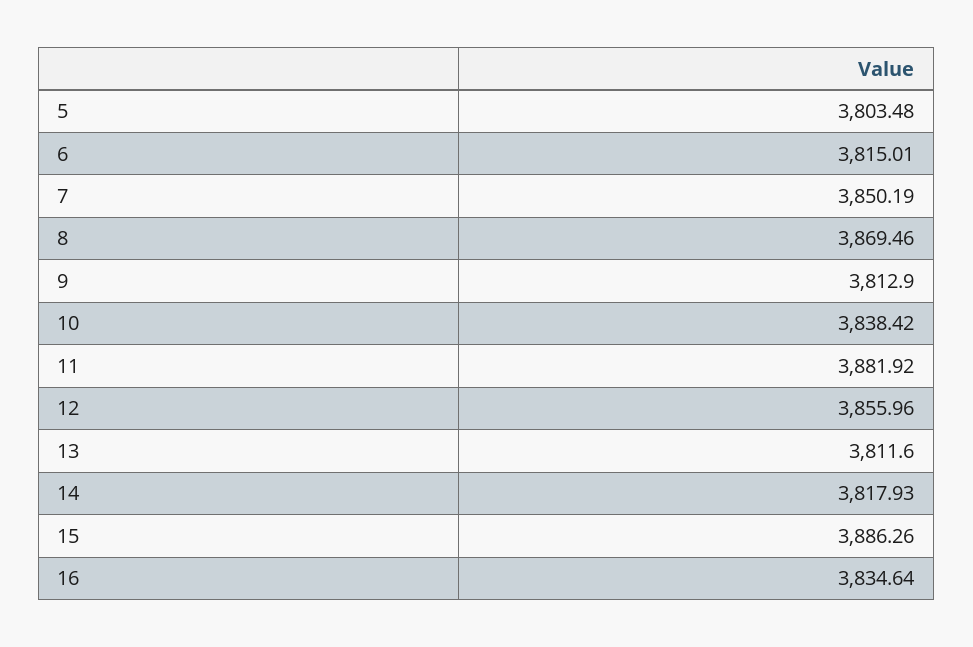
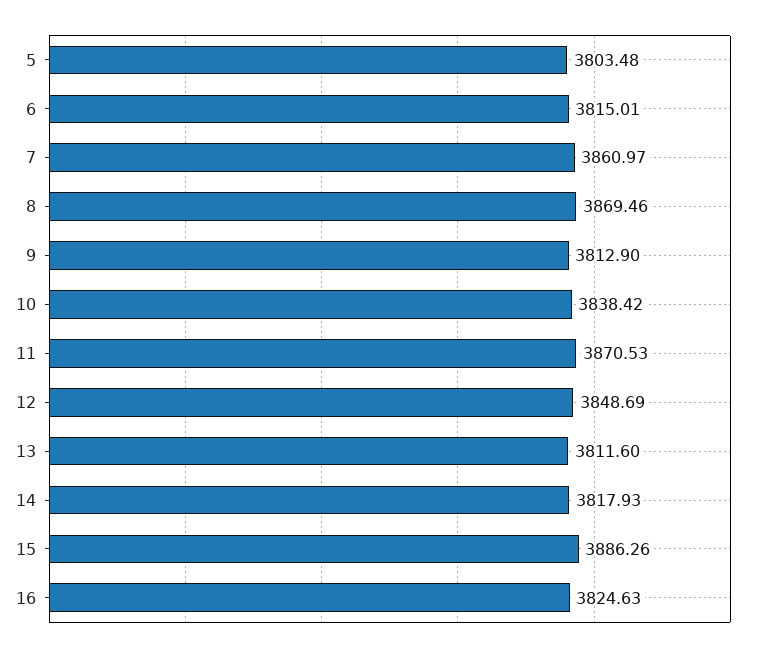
  {
    "5": 3803.48,
    "6": 3815.01,
-   "7": 3850.19,
+   "7": 3860.97,
    "8": 3869.46,
    "9": 3812.9,
    "10": 3838.42,
-   "11": 3881.92,
+   "11": 3870.53,
-   "12": 3855.96,
+   "12": 3848.69,
    "13": 3811.6,
    "14": 3817.93,
    "15": 3886.26,
-   "16": 3834.64
+   "16": 3824.63
  }

